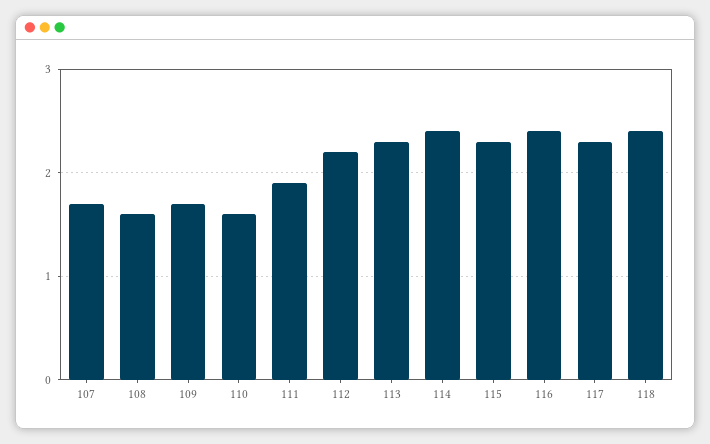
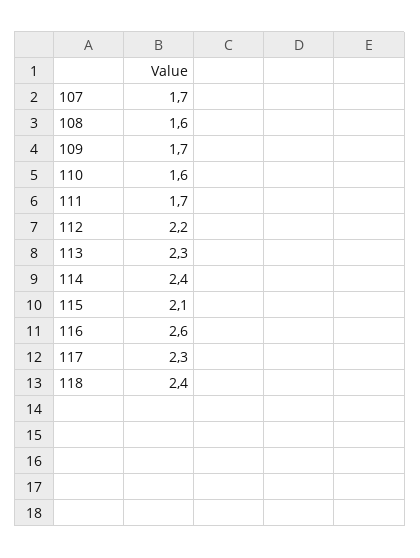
  {
    "107": 1.7,
    "108": 1.6,
    "109": 1.7,
    "110": 1.6,
-   "111": 1.9,
+   "111": 1.7,
    "112": 2.2,
    "113": 2.3,
    "114": 2.4,
-   "115": 2.3,
+   "115": 2.1,
-   "116": 2.4,
+   "116": 2.6,
    "117": 2.3,
    "118": 2.4
  }

